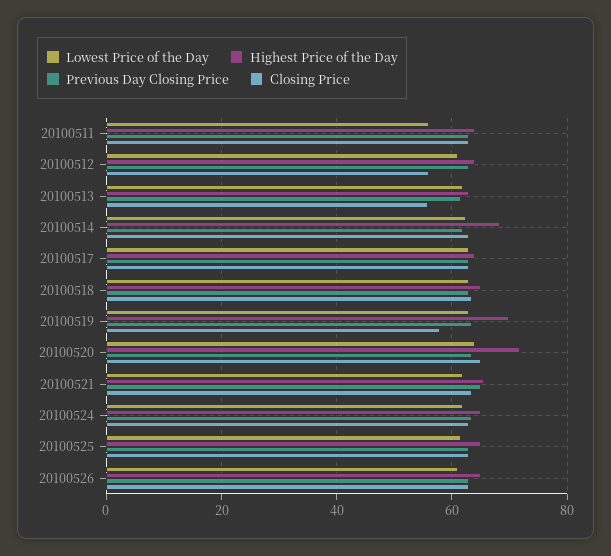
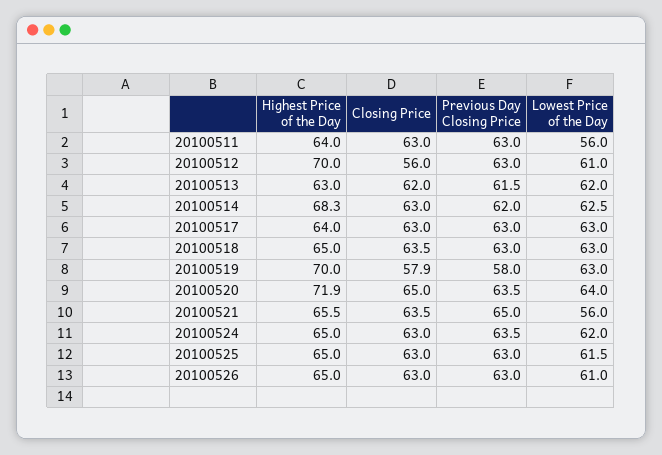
  {
    "Lowest Price of the Day": {
      "20100511": 56,
      "20100512": 61,
      "20100513": 62,
      "20100514": 62.5,
      "20100517": 63,
      "20100518": 63,
      "20100519": 63,
      "20100520": 64,
-     "20100521": 62,
+     "20100521": 56,
      "20100524": 62,
      "20100525": 61.5,
      "20100526": 61
    },
    "Highest Price of the Day": {
      "20100511": 64,
-     "20100512": 64,
+     "20100512": 70,
      "20100513": 63,
      "20100514": 68.3,
      "20100517": 64,
      "20100518": 65,
      "20100519": 70,
      "20100520": 71.9,
      "20100521": 65.5,
      "20100524": 65,
      "20100525": 65,
      "20100526": 65
    },
    "Previous Day Closing Price": {
      "20100511": 63,
      "20100512": 63,
      "20100513": 61.5,
      "20100514": 62,
      "20100517": 63,
      "20100518": 63,
-     "20100519": 64,
+     "20100519": 58,
      "20100520": 63.5,
      "20100521": 65,
      "20100524": 63.5,
      "20100525": 63,
      "20100526": 63
    },
    "Closing Price": {
      "20100511": 63,
      "20100512": 56,
-     "20100513": 56,
+     "20100513": 62,
      "20100514": 63,
      "20100517": 63,
      "20100518": 63.5,
      "20100519": 57.9,
      "20100520": 65,
      "20100521": 63.5,
      "20100524": 63,
      "20100525": 63,
      "20100526": 63
    }
  }

